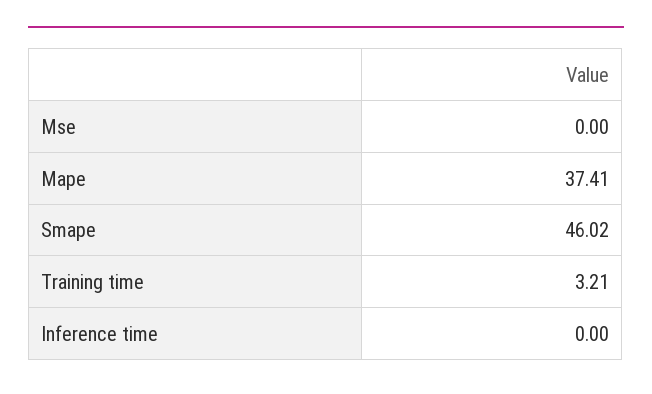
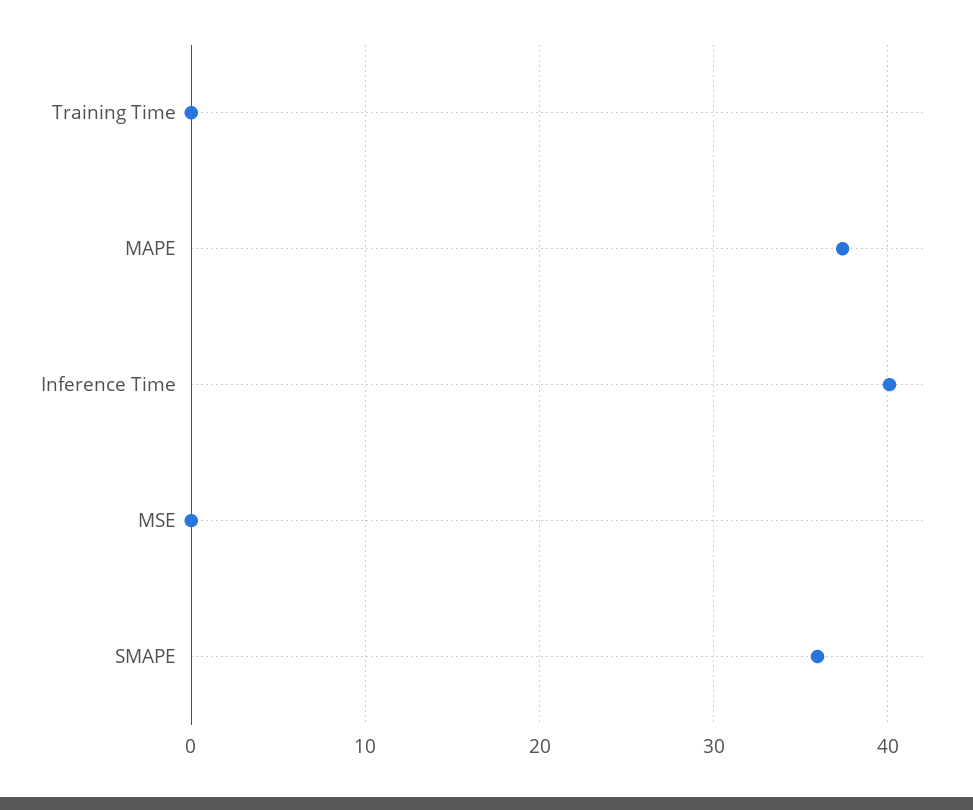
  {
    "Mse": 0,
    "Mape": 37.41,
-   "Smape": 46.02,
+   "Smape": 36,
-   "Training time": 3.21,
+   "Training time": 0,
-   "Inference time": 0
+   "Inference time": 40
  }

